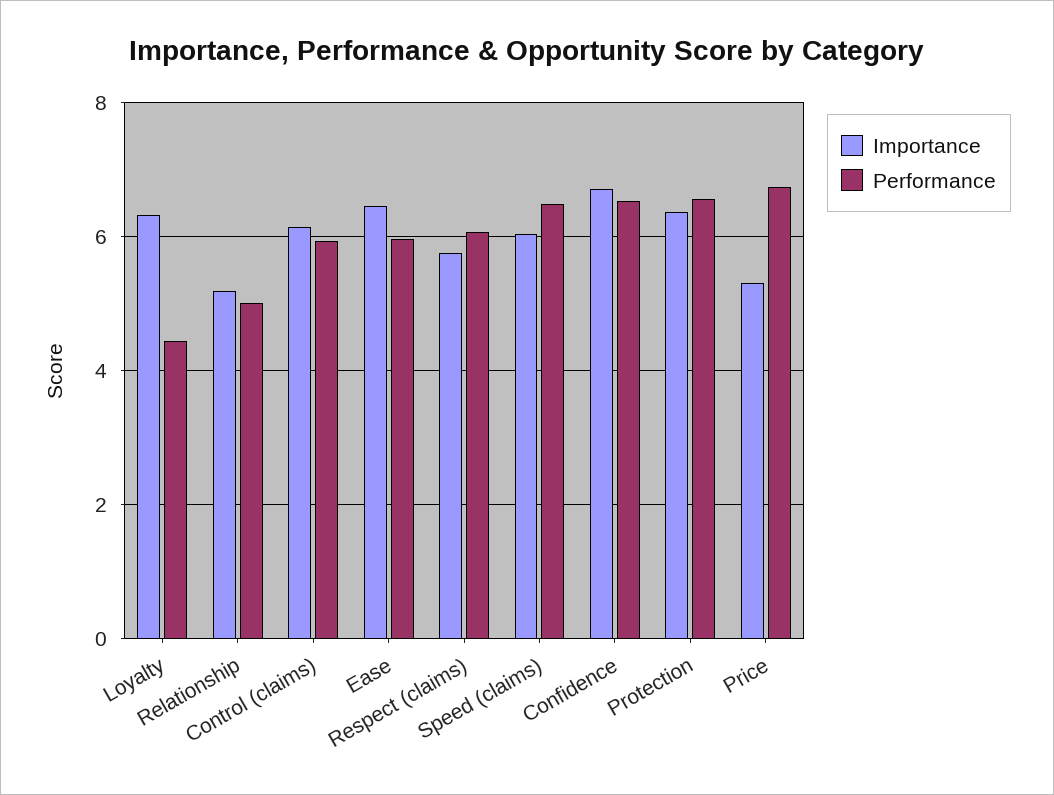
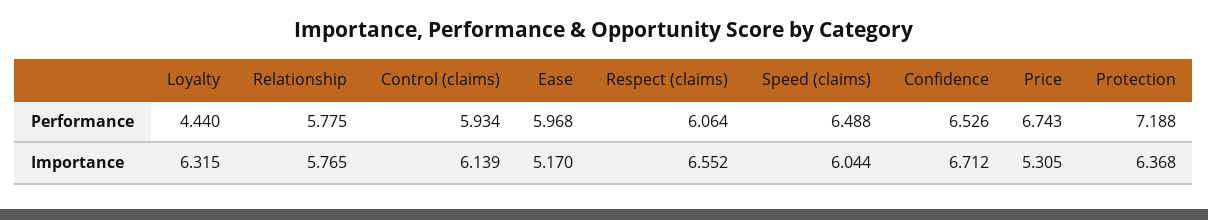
  {
    "Importance": {
      "Loyalty": 6.315,
-     "Relationship": 5.2,
+     "Relationship": 5.765,
      "Control (claims)": 6.139,
-     "Ease": 6.4,
+     "Ease": 5.17,
-     "Respect (claims)": 5.8,
+     "Respect (claims)": 6.552,
      "Speed (claims)": 6.044,
      "Confidence": 6.712,
      "Protection": 6.368,
      "Price": 5.305
    },
    "Performance": {
      "Loyalty": 4.44,
-     "Relationship": 5,
+     "Relationship": 5.775,
      "Control (claims)": 5.934,
      "Ease": 5.968,
      "Respect (claims)": 6.064,
      "Speed (claims)": 6.488,
      "Confidence": 6.526,
-     "Protection": 6.6,
+     "Protection": 7.188,
      "Price": 6.743
    }
  }

